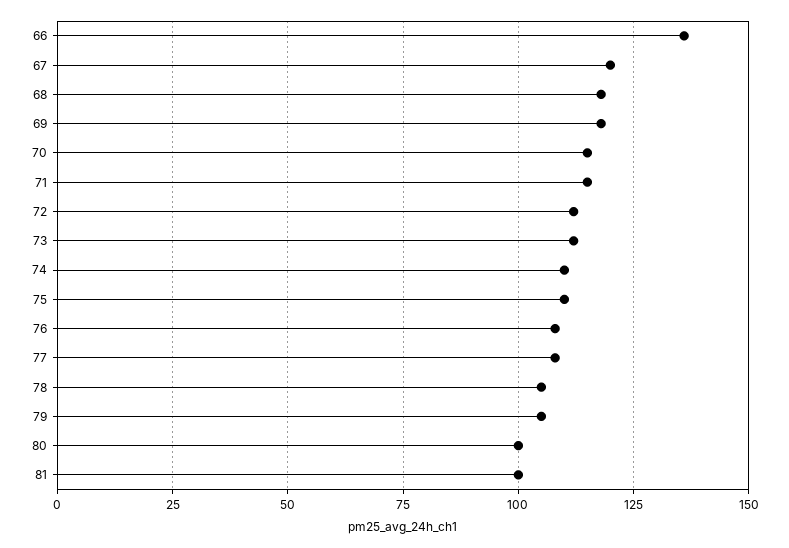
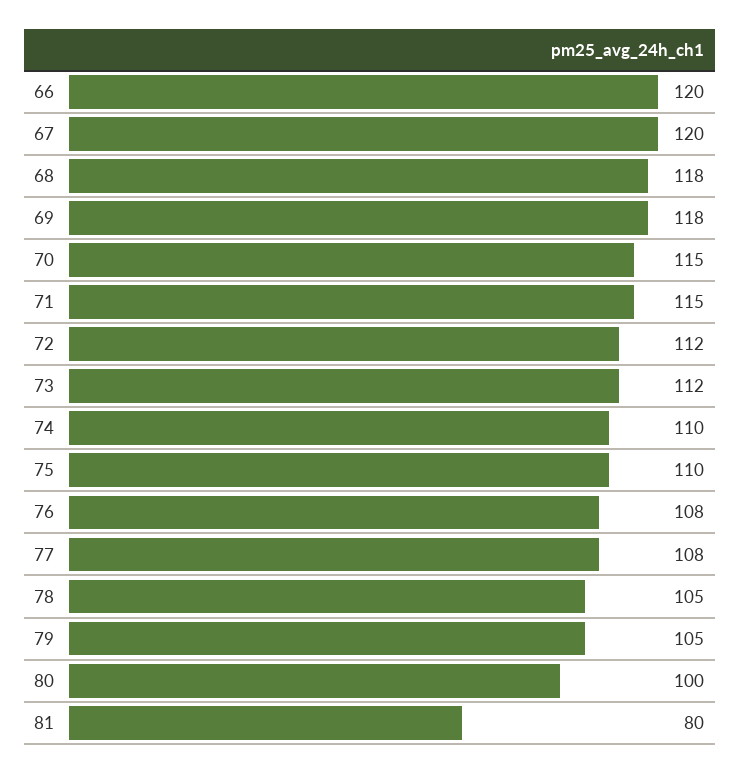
  {
-   "66": 135,
+   "66": 120,
    "67": 120,
    "68": 118,
    "69": 118,
    "70": 115,
    "71": 115,
    "72": 112,
    "73": 112,
    "74": 110,
    "75": 110,
    "76": 108,
    "77": 108,
    "78": 105,
    "79": 105,
    "80": 100,
-   "81": 100
+   "81": 80
  }

